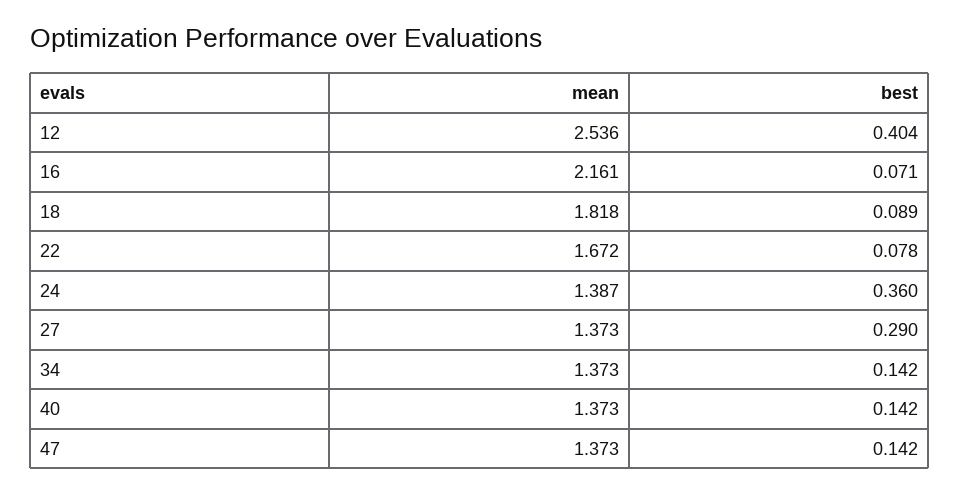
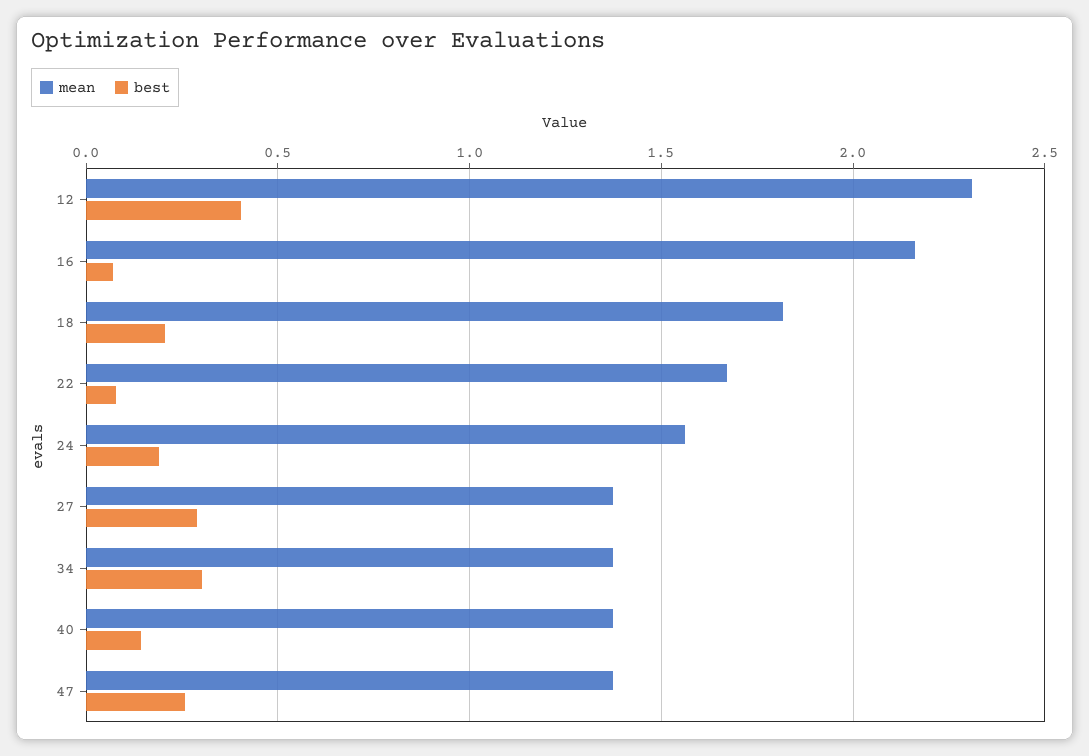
  {
    "mean": {
-     "12": 2.536,
+     "12": 2.3,
      "16": 2.161,
      "18": 1.818,
      "22": 1.672,
-     "24": 1.387,
+     "24": 1.55,
      "27": 1.373,
      "34": 1.373,
      "40": 1.373,
      "47": 1.373
    },
    "best": {
      "12": 0.404,
      "16": 0.071,
-     "18": 0.089,
+     "18": 0.2,
      "22": 0.078,
-     "24": 0.36,
+     "24": 0.2,
      "27": 0.29,
-     "34": 0.142,
+     "34": 0.3,
      "40": 0.142,
-     "47": 0.142
+     "47": 0.25
    }
  }

